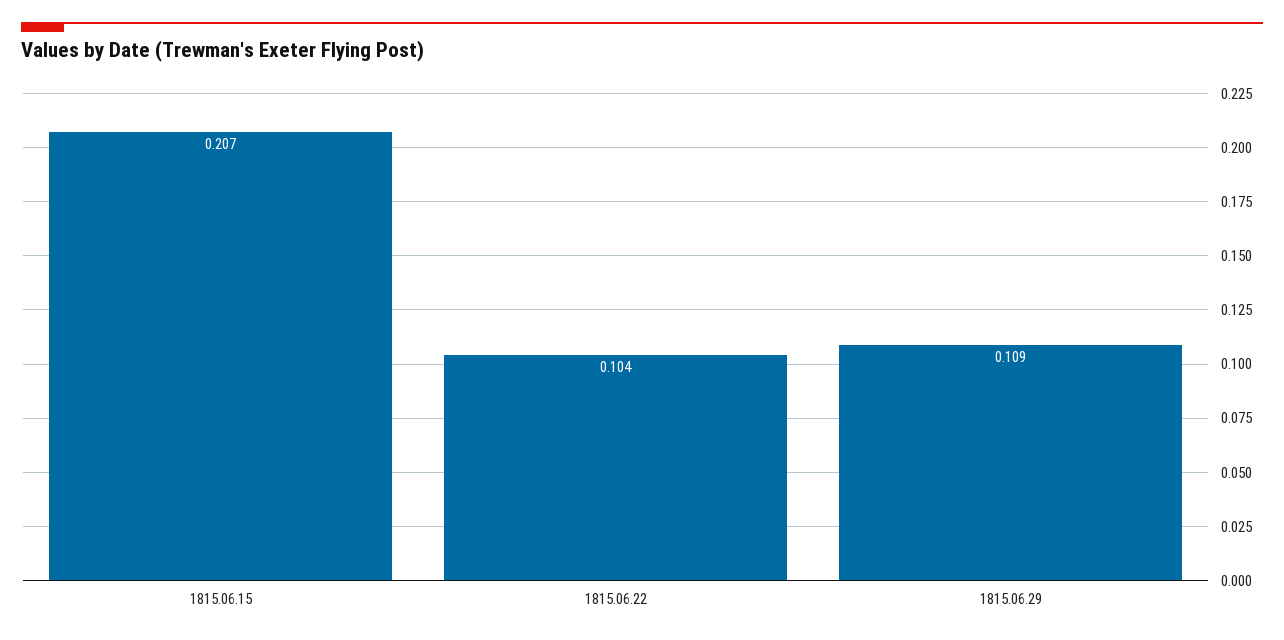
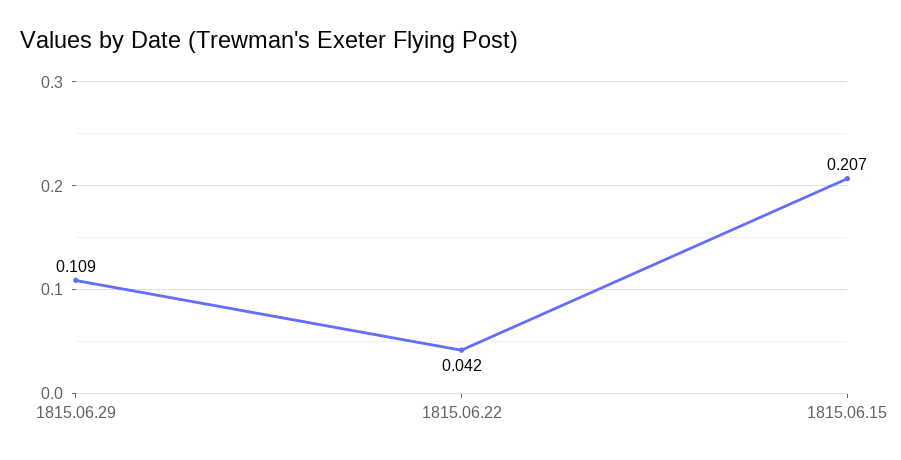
  {
    "1815.06.15": 0.207,
-   "1815.06.22": 0.104,
+   "1815.06.22": 0.042,
    "1815.06.29": 0.109
  }

